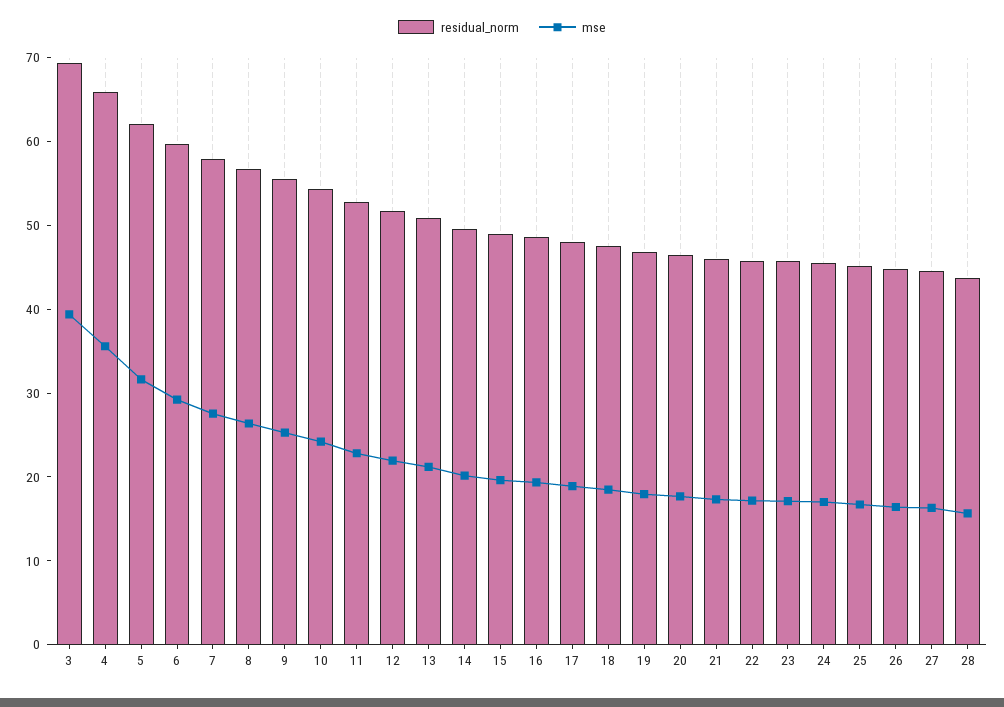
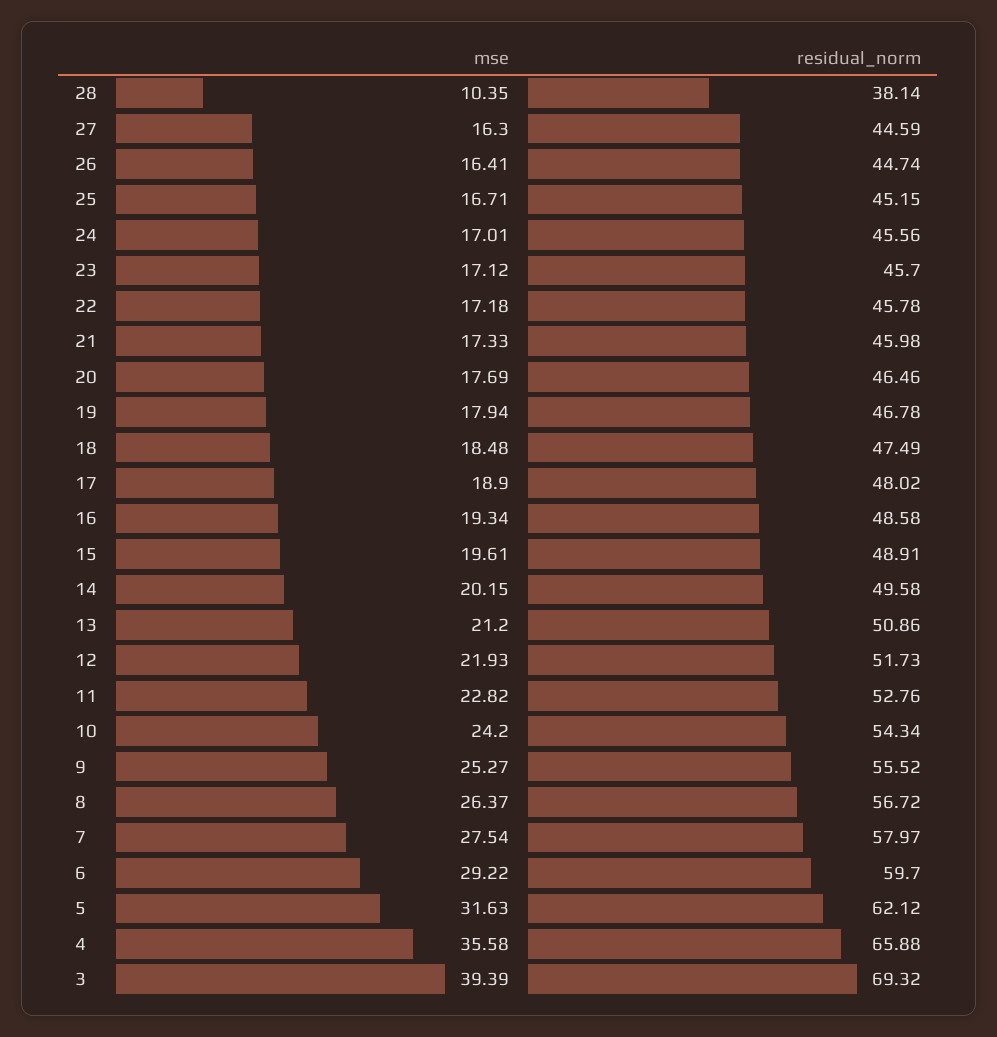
  {
    "residual_norm": {
      "3": 69.32,
      "4": 65.88,
      "5": 62.12,
      "6": 59.7,
      "7": 57.97,
      "8": 56.72,
      "9": 55.52,
      "10": 54.34,
      "11": 52.76,
      "12": 51.73,
      "13": 50.86,
      "14": 49.58,
      "15": 48.91,
      "16": 48.58,
      "17": 48.02,
      "18": 47.49,
      "19": 46.78,
      "20": 46.46,
      "21": 45.98,
      "22": 45.78,
      "23": 45.7,
      "24": 45.56,
      "25": 45.15,
      "26": 44.74,
      "27": 44.59,
-     "28": 44
+     "28": 38.14
    },
    "mse": {
      "3": 39.39,
      "4": 35.58,
      "5": 31.63,
      "6": 29.22,
      "7": 27.54,
      "8": 26.37,
      "9": 25.27,
      "10": 24.2,
      "11": 22.82,
      "12": 21.93,
      "13": 21.2,
      "14": 20.15,
      "15": 19.61,
      "16": 19.34,
      "17": 18.9,
      "18": 18.48,
      "19": 17.94,
      "20": 17.69,
      "21": 17.33,
      "22": 17.18,
      "23": 17.12,
      "24": 17.01,
      "25": 16.71,
      "26": 16.41,
      "27": 16.3,
-     "28": 16
+     "28": 10.35
    }
  }

